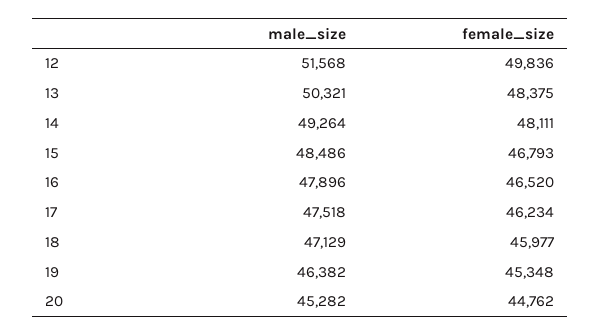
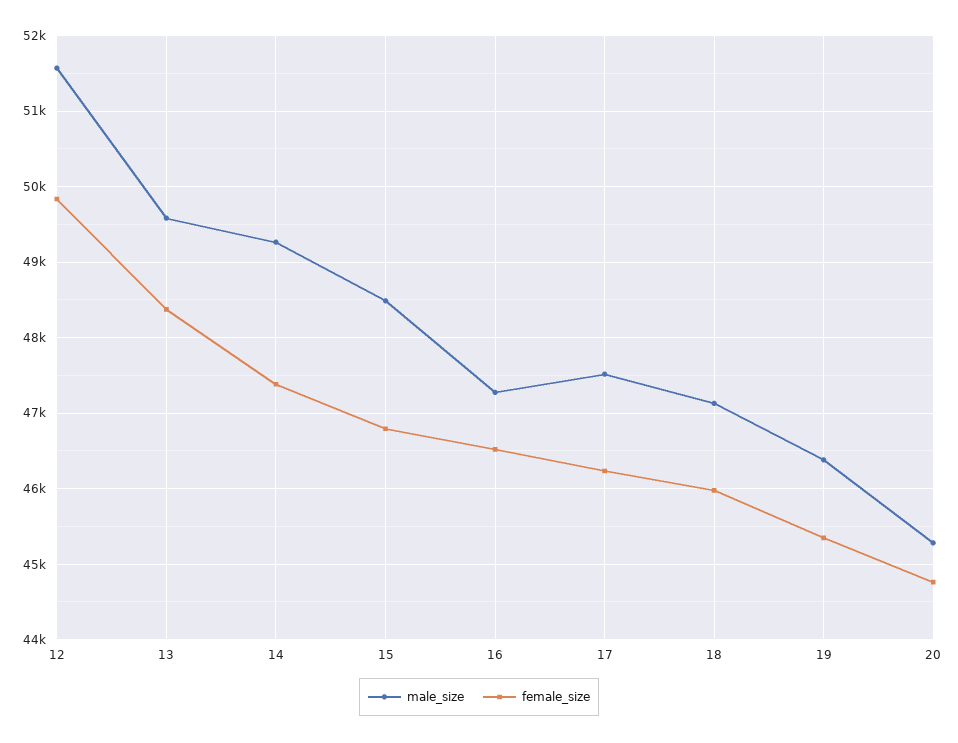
  {
    "male_size": {
      "12": 51568,
-     "13": 50321,
+     "13": 49600,
      "14": 49264,
      "15": 48486,
-     "16": 47896,
+     "16": 47300,
      "17": 47518,
      "18": 47129,
      "19": 46382,
      "20": 45282
    },
    "female_size": {
      "12": 49836,
      "13": 48375,
-     "14": 48111,
+     "14": 47400,
      "15": 46793,
      "16": 46520,
      "17": 46234,
      "18": 45977,
      "19": 45348,
      "20": 44762
    }
  }

